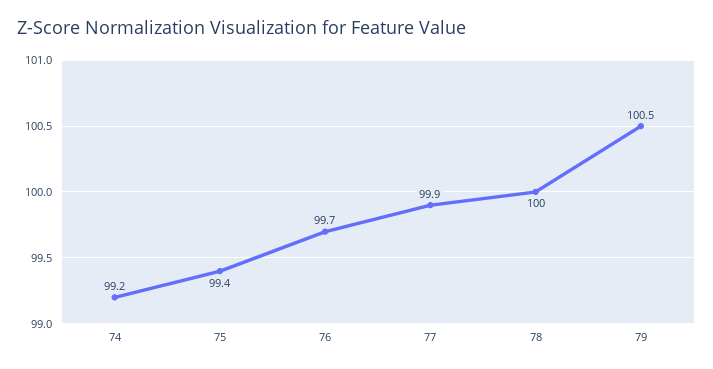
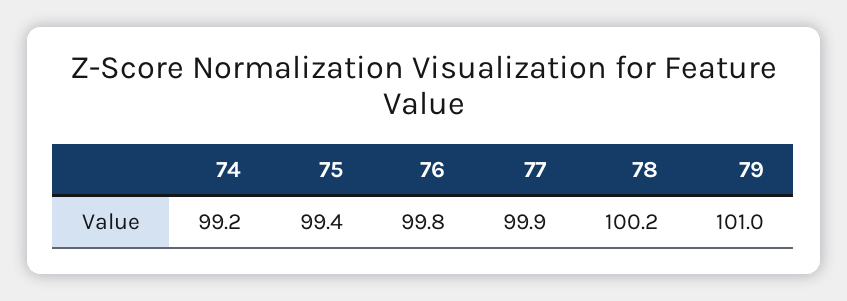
  {
    "74": 99.2,
    "75": 99.4,
-   "76": 99.7,
+   "76": 99.8,
    "77": 99.9,
-   "78": 100,
+   "78": 100.2,
-   "79": 100.5
+   "79": 101
  }

